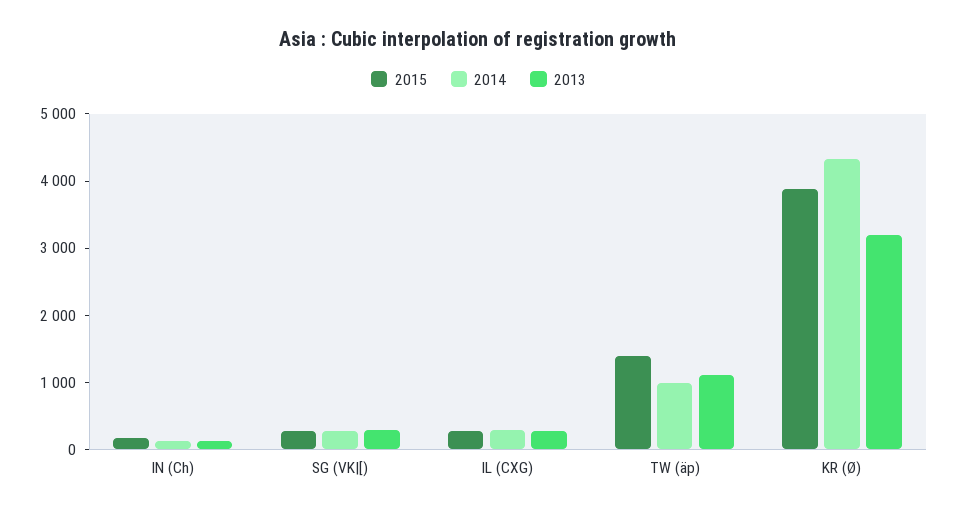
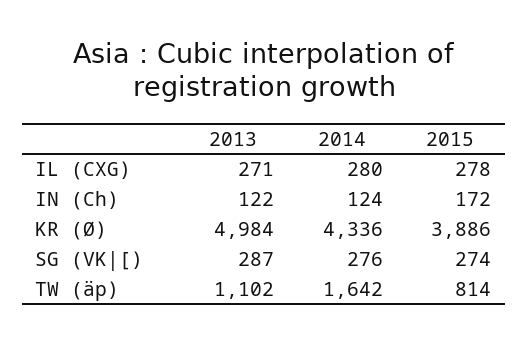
  {
    "2015": {
      "IN (Ch)": 172,
      "SG (VK|[)": 274,
      "IL (CXG)": 278,
-     "TW (äp)": 1400,
+     "TW (äp)": 814,
      "KR (Ø)": 3886
    },
    "2014": {
      "IN (Ch)": 124,
      "SG (VK|[)": 276,
      "IL (CXG)": 280,
-     "TW (äp)": 1000,
+     "TW (äp)": 1642,
      "KR (Ø)": 4336
    },
    "2013": {
      "IN (Ch)": 122,
      "SG (VK|[)": 287,
      "IL (CXG)": 271,
      "TW (äp)": 1102,
-     "KR (Ø)": 3200
+     "KR (Ø)": 4984
    }
  }

